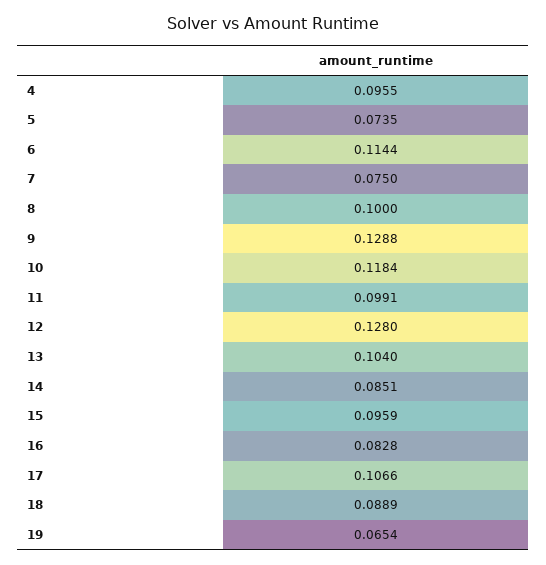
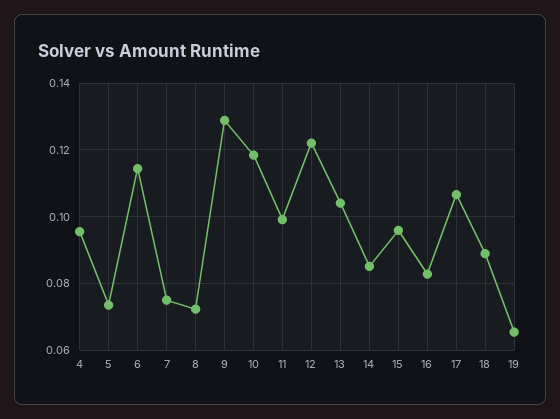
  {
    "4": 0.0955,
    "5": 0.0735,
    "6": 0.1144,
    "7": 0.075,
-   "8": 0.1,
+   "8": 0.072,
    "9": 0.1288,
    "10": 0.1184,
    "11": 0.0991,
-   "12": 0.128,
+   "12": 0.122,
    "13": 0.104,
    "14": 0.0851,
    "15": 0.0959,
    "16": 0.0828,
    "17": 0.1066,
    "18": 0.0889,
    "19": 0.0654
  }

